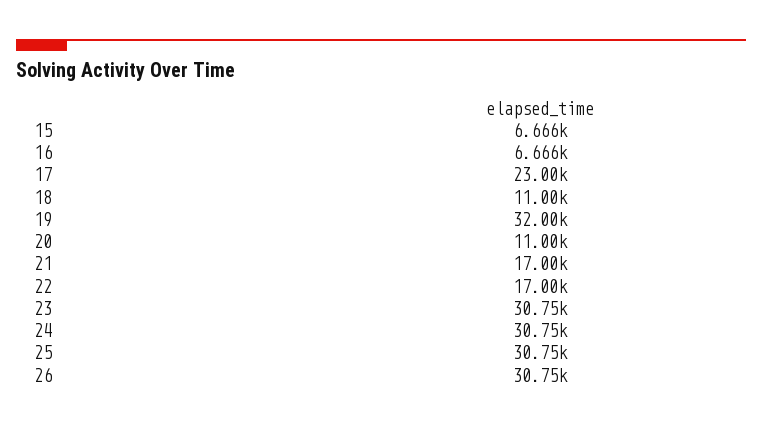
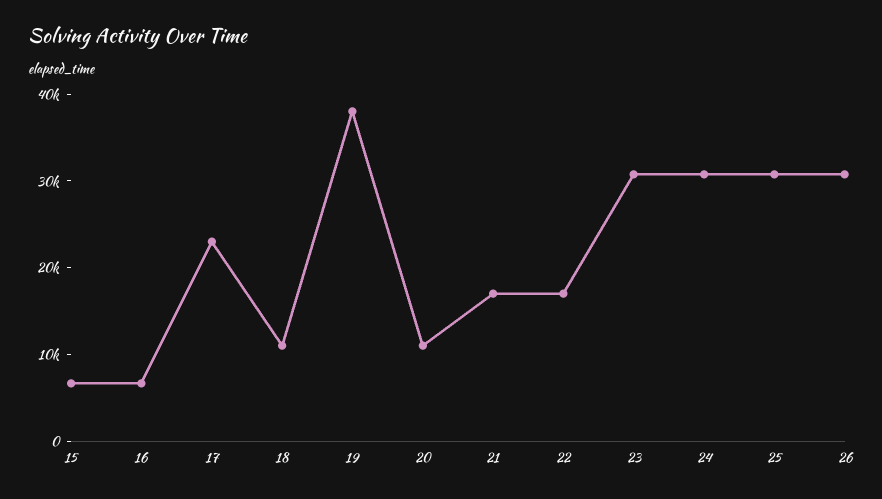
  {
    "15": 6666,
    "16": 6666,
    "17": 23000,
    "18": 11000,
-   "19": 32000,
+   "19": 38000,
    "20": 11000,
    "21": 17000,
    "22": 17000,
    "23": 30750,
    "24": 30750,
    "25": 30750,
    "26": 30750
  }

